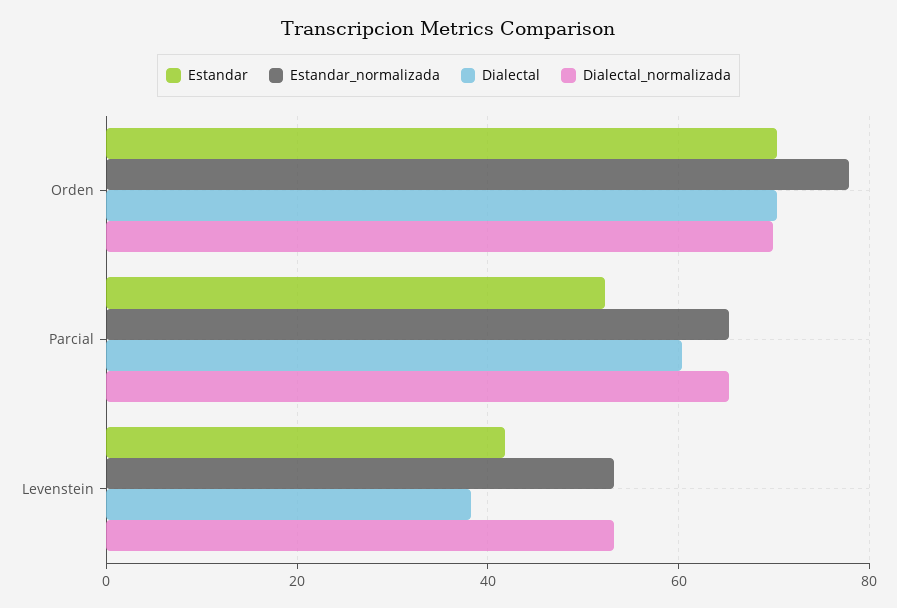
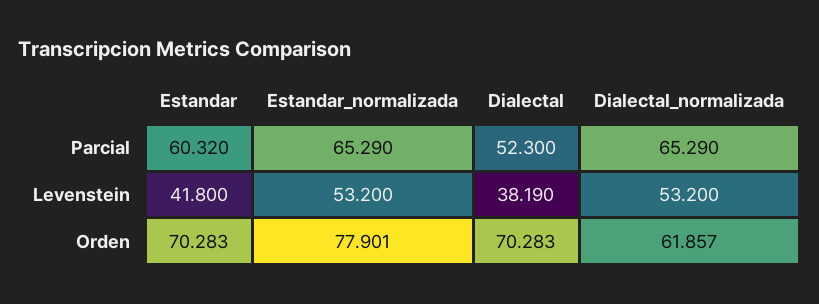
  {
    "Estandar": {
      "Orden": 70.283,
-     "Parcial": 52,
+     "Parcial": 60.32,
      "Levenstein": 41.8
    },
    "Estandar_normalizada": {
      "Orden": 77.901,
      "Parcial": 65.29,
      "Levenstein": 53.2
    },
    "Dialectal": {
      "Orden": 70.283,
-     "Parcial": 60,
+     "Parcial": 52.3,
      "Levenstein": 38.19
    },
    "Dialectal_normalizada": {
-     "Orden": 70,
+     "Orden": 61.857,
      "Parcial": 65.29,
      "Levenstein": 53.2
    }
  }

